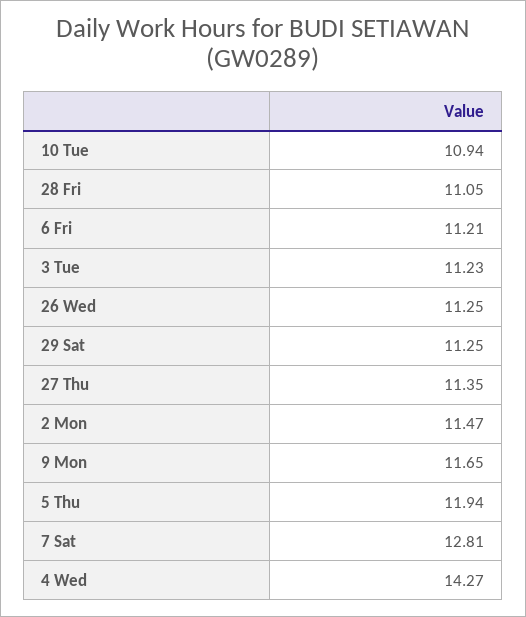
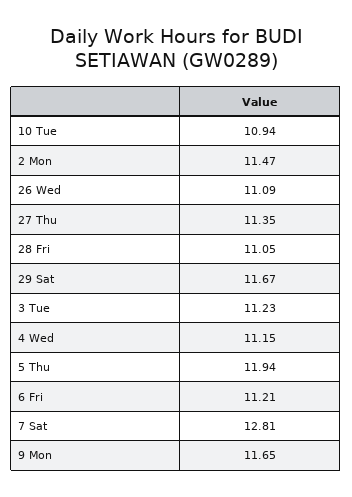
  {
    "10 Tue": 10.94,
    "28 Fri": 11.05,
    "6 Fri": 11.21,
    "3 Tue": 11.23,
-   "26 Wed": 11.25,
+   "26 Wed": 11.09,
-   "29 Sat": 11.25,
+   "29 Sat": 11.67,
    "27 Thu": 11.35,
    "2 Mon": 11.47,
    "9 Mon": 11.65,
    "5 Thu": 11.94,
    "7 Sat": 12.81,
-   "4 Wed": 14.27
+   "4 Wed": 11.15
  }

